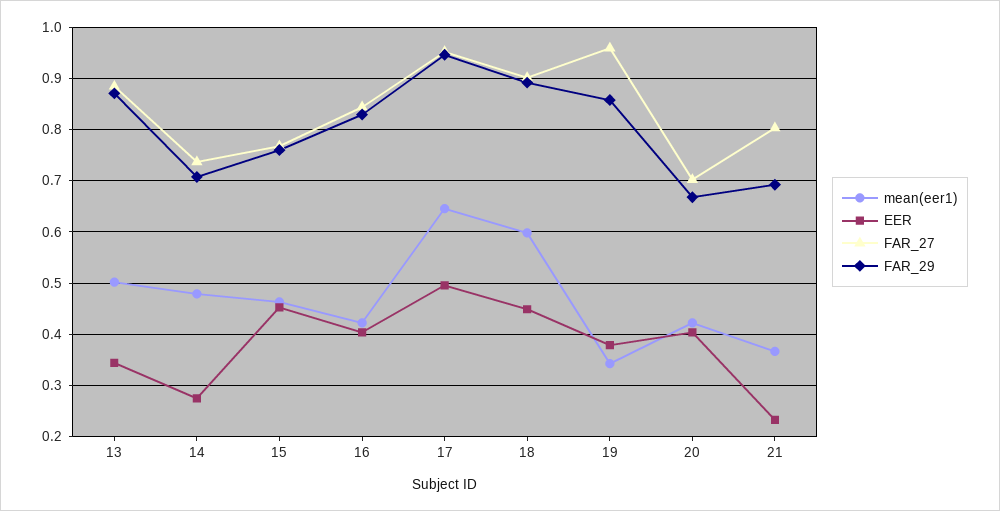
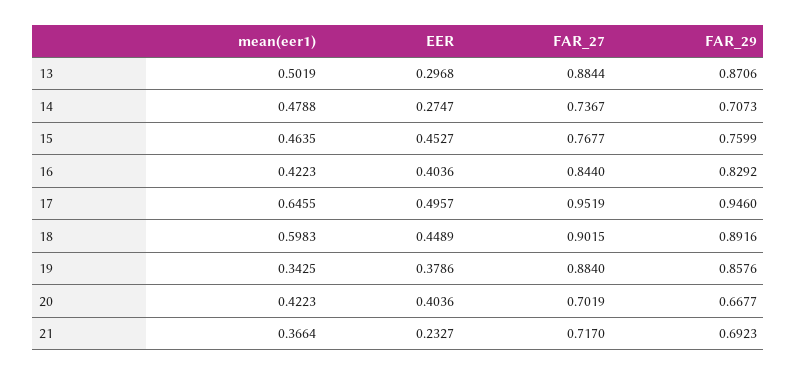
  {
    "mean(eer1)": {
      "13": 0.5019,
      "14": 0.4788,
      "15": 0.4635,
      "16": 0.4223,
      "17": 0.6455,
      "18": 0.5983,
      "19": 0.3425,
      "20": 0.4223,
      "21": 0.3664
    },
    "EER": {
-     "13": 0.34,
+     "13": 0.2968,
      "14": 0.2747,
      "15": 0.4527,
      "16": 0.4036,
      "17": 0.4957,
      "18": 0.4489,
      "19": 0.3786,
      "20": 0.4036,
      "21": 0.2327
    },
    "FAR_27": {
      "13": 0.8844,
      "14": 0.7367,
      "15": 0.7677,
      "16": 0.844,
      "17": 0.9519,
      "18": 0.9015,
-     "19": 0.96,
+     "19": 0.884,
      "20": 0.7019,
-     "21": 0.8
+     "21": 0.717
    },
    "FAR_29": {
      "13": 0.8706,
      "14": 0.7073,
      "15": 0.7599,
      "16": 0.8292,
      "17": 0.946,
      "18": 0.8916,
      "19": 0.8576,
      "20": 0.6677,
      "21": 0.6923
    }
  }

